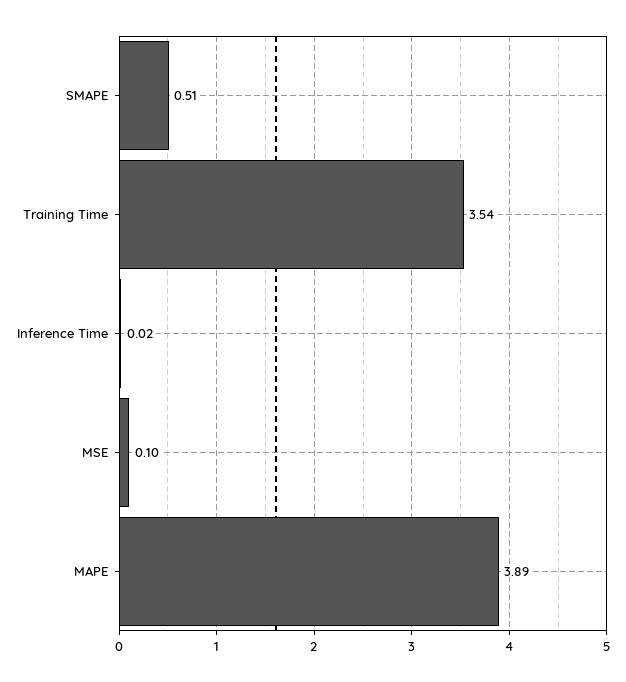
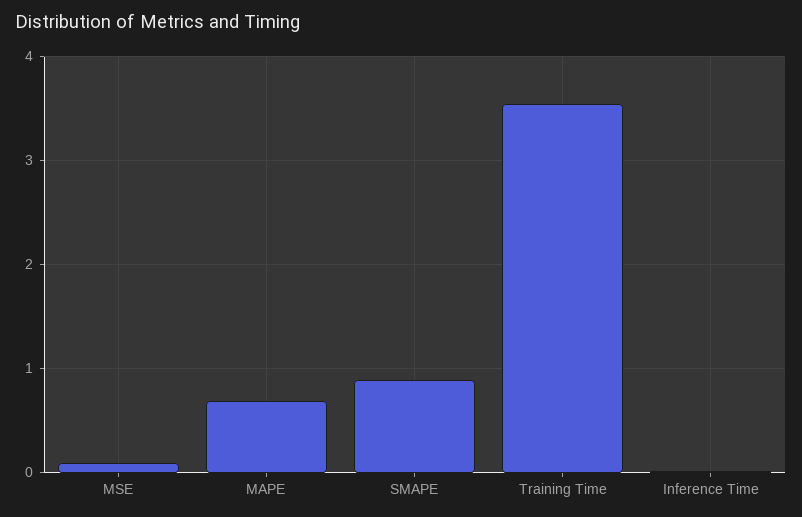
  {
-   "SMAPE": 0.51,
+   "SMAPE": 0.9,
    "Training Time": 3.54,
    "Inference Time": 0.02,
    "MSE": 0.1,
-   "MAPE": 3.89
+   "MAPE": 0.7
  }

